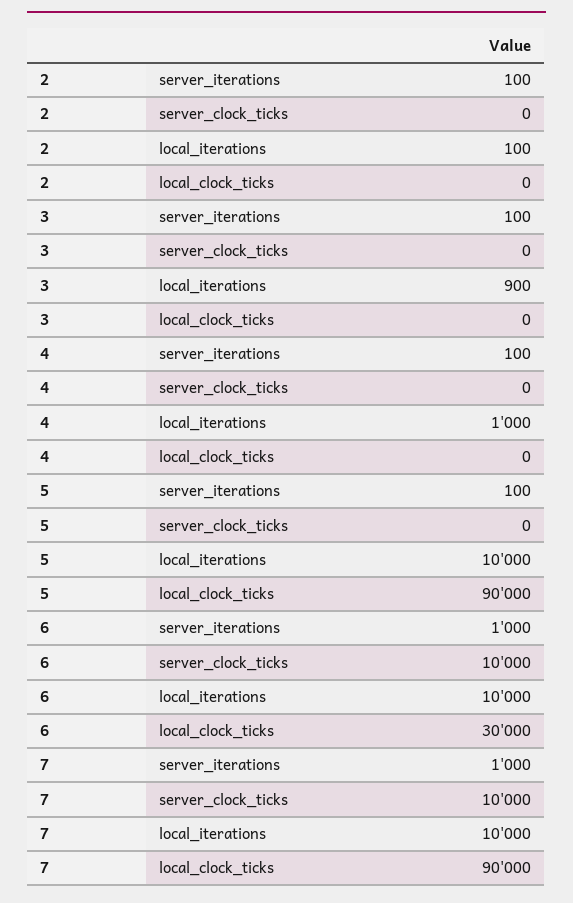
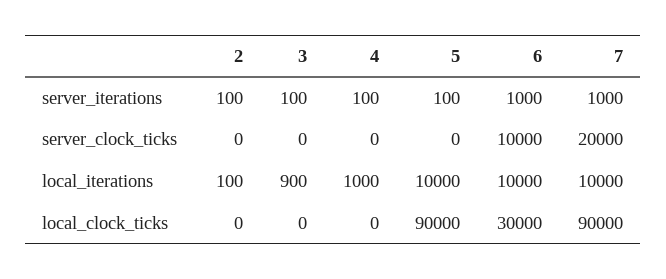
  {
    "2": {
      "server_iterations": 100,
      "server_clock_ticks": 0,
      "local_iterations": 100,
      "local_clock_ticks": 0
    },
    "3": {
      "server_iterations": 100,
      "server_clock_ticks": 0,
      "local_iterations": 900,
      "local_clock_ticks": 0
    },
    "4": {
      "server_iterations": 100,
      "server_clock_ticks": 0,
      "local_iterations": 1000,
      "local_clock_ticks": 0
    },
    "5": {
      "server_iterations": 100,
      "server_clock_ticks": 0,
      "local_iterations": 10000,
      "local_clock_ticks": 90000
    },
    "6": {
      "server_iterations": 1000,
      "server_clock_ticks": 10000,
      "local_iterations": 10000,
      "local_clock_ticks": 30000
    },
    "7": {
      "server_iterations": 1000,
-     "server_clock_ticks": 10000,
+     "server_clock_ticks": 20000,
      "local_iterations": 10000,
      "local_clock_ticks": 90000
    }
  }

